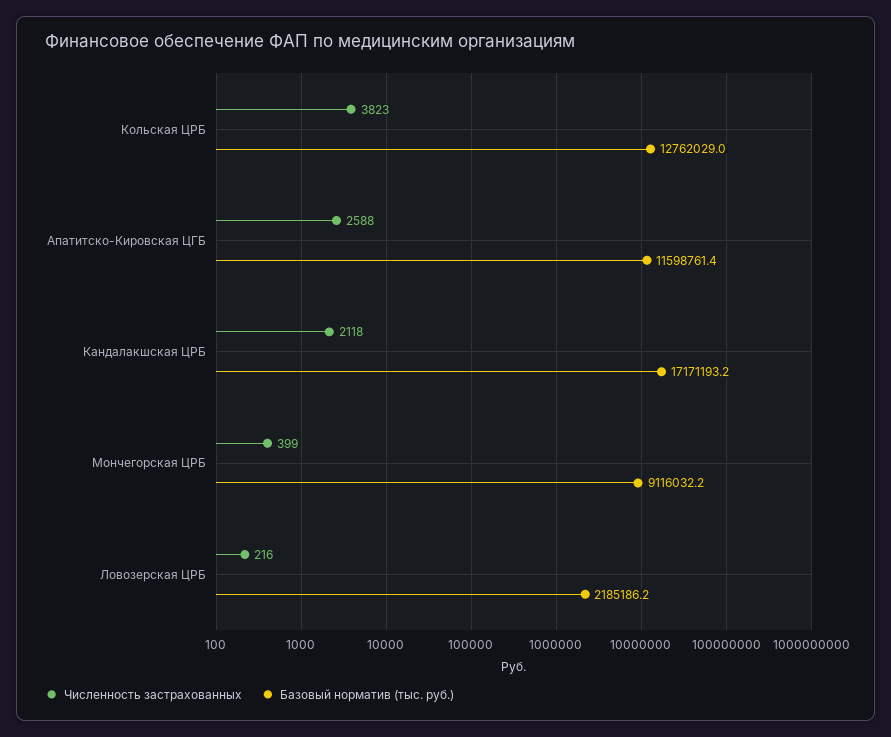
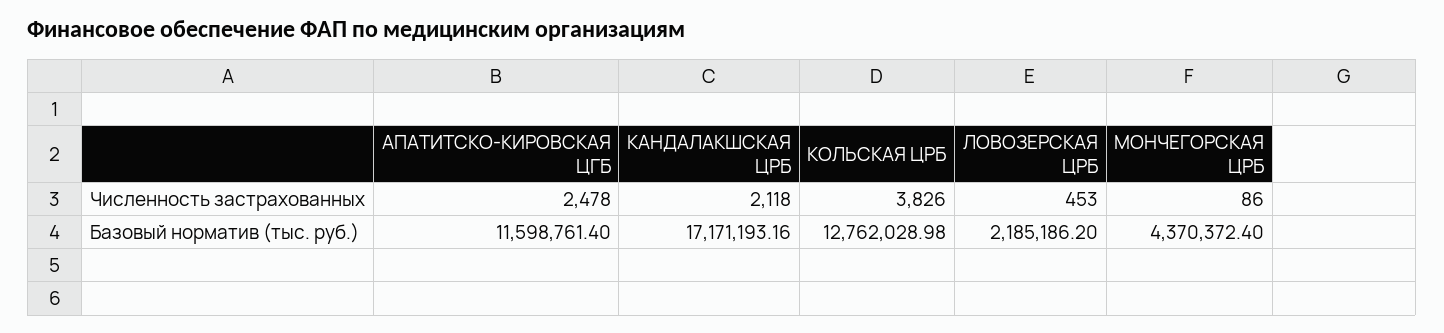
  {
    "Численность застрахованных": {
-     "Кольская ЦРБ": 3823,
+     "Кольская ЦРБ": 3826,
-     "Апатитско-Кировская ЦГБ": 2588,
+     "Апатитско-Кировская ЦГБ": 2478,
      "Кандалакшская ЦРБ": 2118,
-     "Мончегорская ЦРБ": 399,
+     "Мончегорская ЦРБ": 86,
-     "Ловозерская ЦРБ": 216
+     "Ловозерская ЦРБ": 453
    },
    "Базовый норматив (тыс. руб.)": {
      "Кольская ЦРБ": 12762028.98,
      "Апатитско-Кировская ЦГБ": 11598761.4,
      "Кандалакшская ЦРБ": 17171193.16,
-     "Мончегорская ЦРБ": 9116032.2,
+     "Мончегорская ЦРБ": 4370372.4,
      "Ловозерская ЦРБ": 2185186.2
    }
  }

